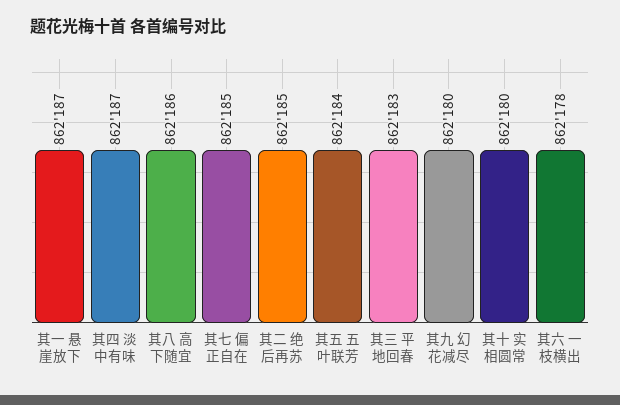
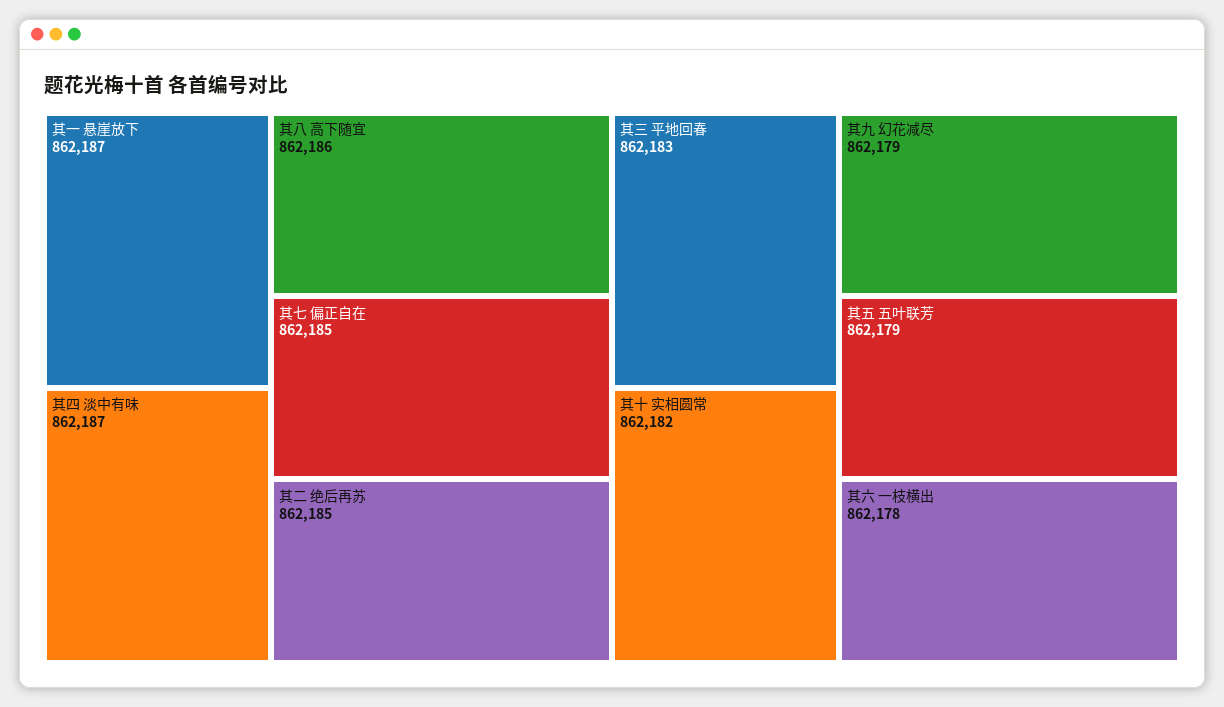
  {
    "其一 悬崖放下": 862187,
    "其四 淡中有味": 862187,
    "其八 高下随宜": 862186,
    "其七 偏正自在": 862185,
    "其二 绝后再苏": 862185,
-   "其五 五叶联芳": 862184,
+   "其五 五叶联芳": 862179,
    "其三 平地回春": 862183,
-   "其九 幻花减尽": 862180,
+   "其九 幻花减尽": 862179,
-   "其十 实相圆常": 862180,
+   "其十 实相圆常": 862182,
    "其六 一枝横出": 862178
  }

